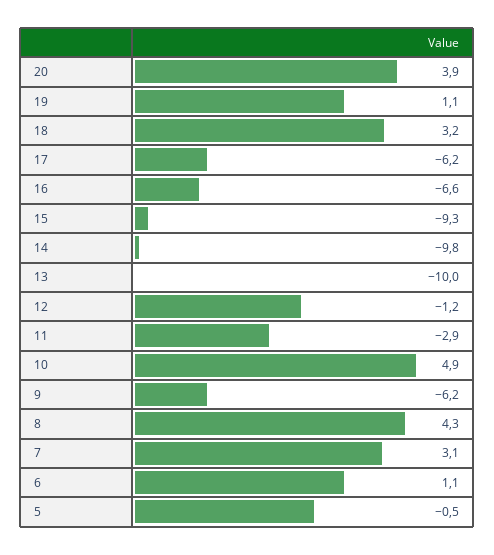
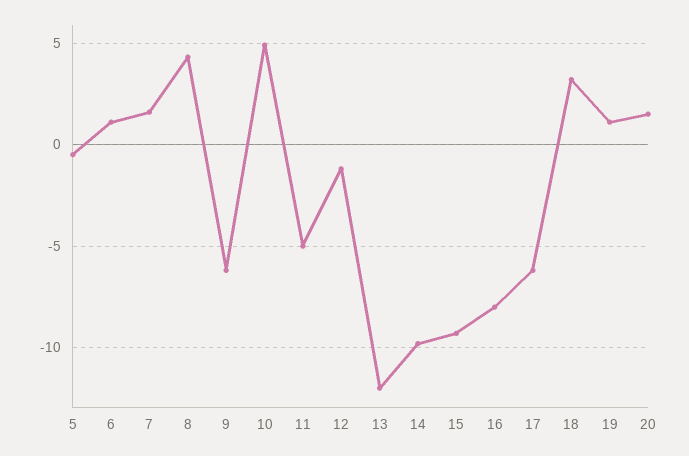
  {
-   "20": 3.9,
+   "20": 1.5,
    "19": 1.1,
    "18": 3.2,
    "17": -6.2,
-   "16": -6.6,
+   "16": -8,
    "15": -9.3,
    "14": -9.8,
-   "13": -10,
+   "13": -12,
    "12": -1.2,
-   "11": -2.9,
+   "11": -5,
    "10": 4.9,
    "9": -6.2,
    "8": 4.3,
-   "7": 3.1,
+   "7": 1.5,
    "6": 1.1,
    "5": -0.5
  }

